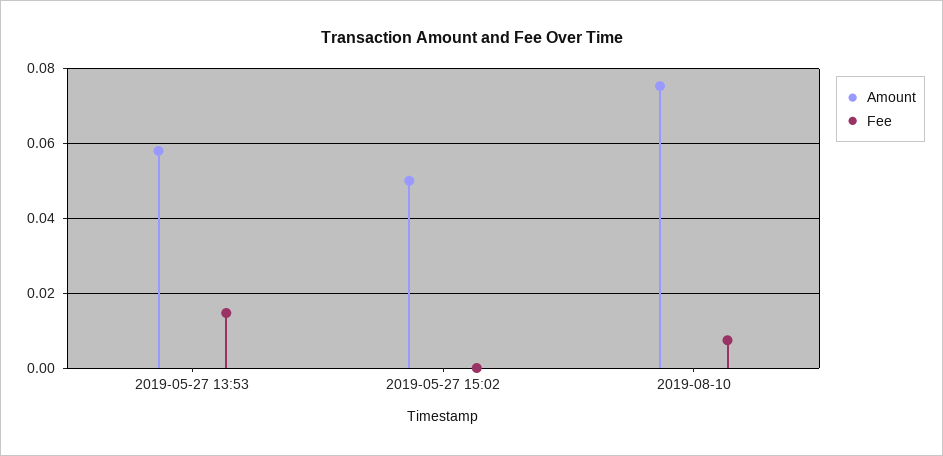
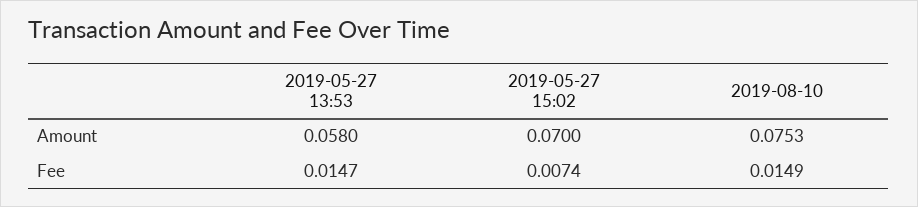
  {
    "Amount": {
      "2019-05-27 13:53": 0.058,
-     "2019-05-27 15:02": 0.05,
+     "2019-05-27 15:02": 0.07,
      "2019-08-10": 0.0753
    },
    "Fee": {
      "2019-05-27 13:53": 0.0147,
-     "2019-05-27 15:02": 0,
+     "2019-05-27 15:02": 0.0074,
-     "2019-08-10": 0.008
+     "2019-08-10": 0.0149
    }
  }

